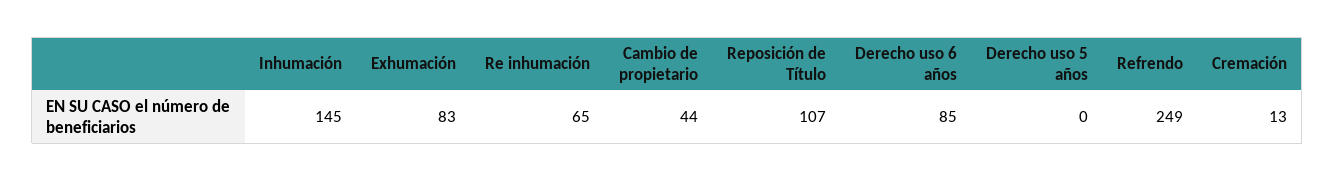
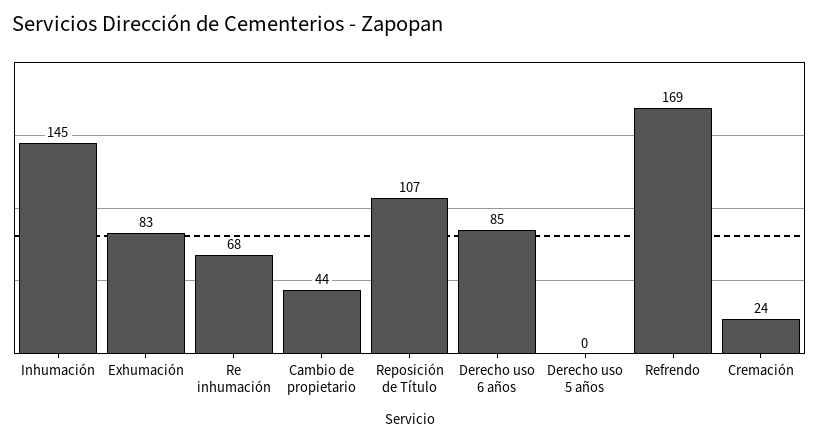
  {
    "Inhumación": 145,
    "Exhumación": 83,
-   "Re inhumación": 65,
+   "Re inhumación": 68,
    "Cambio de propietario": 44,
    "Reposición de Título": 107,
    "Derecho uso 6 años": 85,
    "Derecho uso 5 años": 0,
-   "Refrendo": 249,
+   "Refrendo": 169,
-   "Cremación": 13
+   "Cremación": 24
  }

